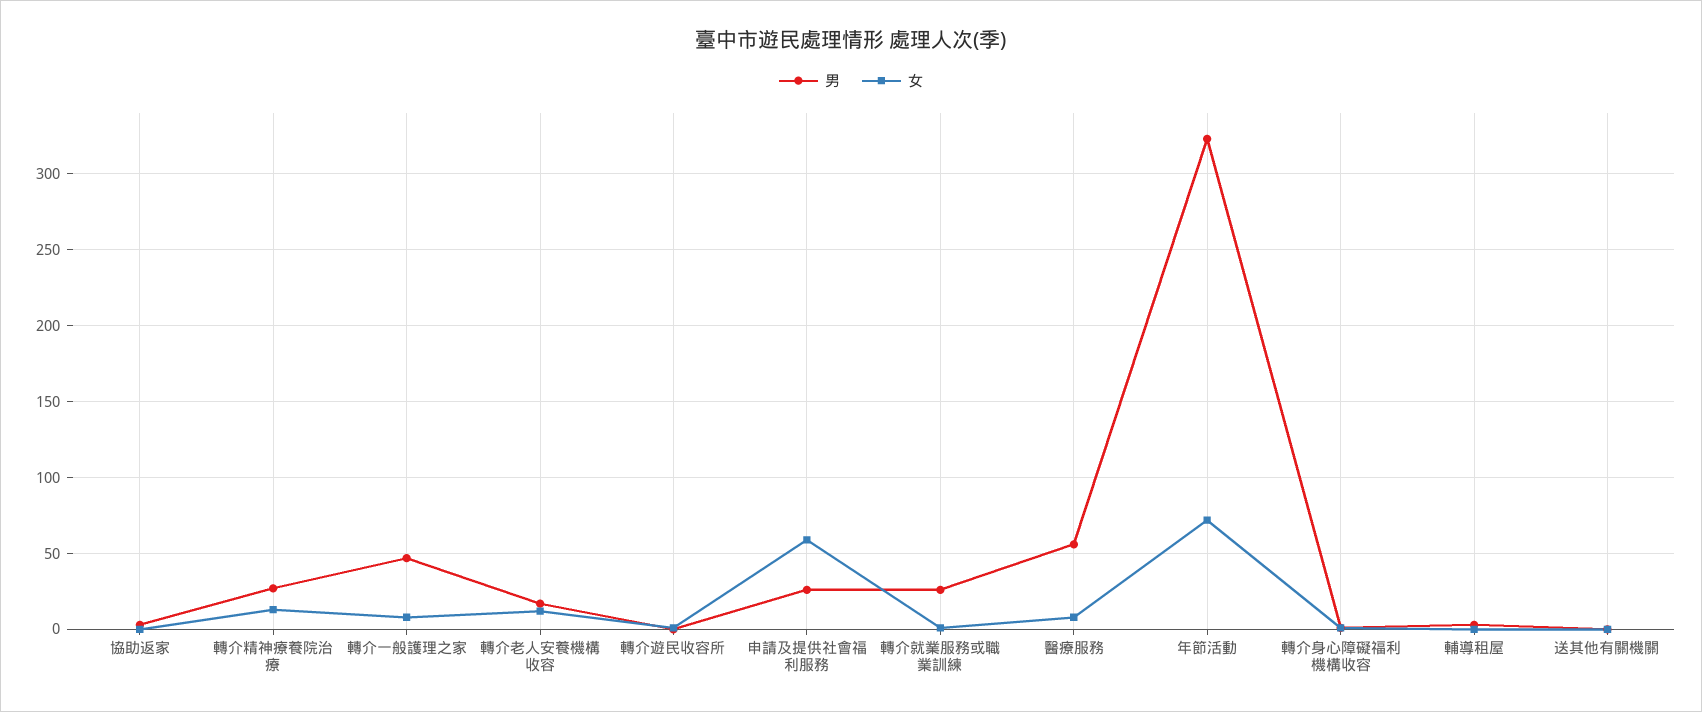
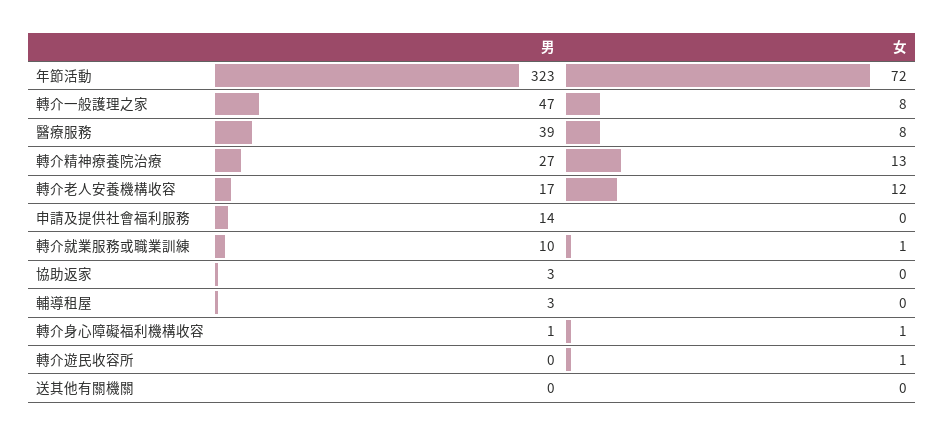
  {
    "男": {
      "協助返家": 3,
      "轉介精神療養院治療": 27,
      "轉介一般護理之家": 47,
      "轉介老人安養機構收容": 17,
      "轉介遊民收容所": 0,
-     "申請及提供社會福利服務": 25,
+     "申請及提供社會福利服務": 14,
-     "轉介就業服務或職業訓練": 25,
+     "轉介就業服務或職業訓練": 10,
-     "醫療服務": 55,
+     "醫療服務": 39,
      "年節活動": 323,
      "轉介身心障礙福利機構收容": 1,
      "輔導租屋": 3,
      "送其他有關機關": 0
    },
    "女": {
      "協助返家": 0,
      "轉介精神療養院治療": 13,
      "轉介一般護理之家": 8,
      "轉介老人安養機構收容": 12,
      "轉介遊民收容所": 1,
-     "申請及提供社會福利服務": 60,
+     "申請及提供社會福利服務": 0,
      "轉介就業服務或職業訓練": 1,
      "醫療服務": 8,
      "年節活動": 72,
      "轉介身心障礙福利機構收容": 1,
      "輔導租屋": 0,
      "送其他有關機關": 0
    }
  }

